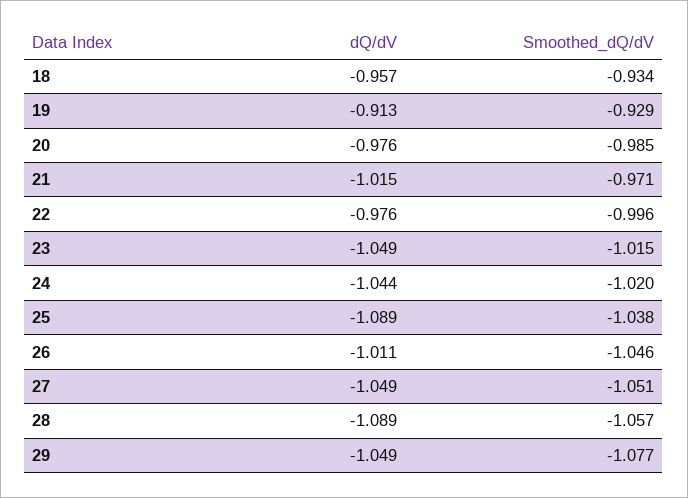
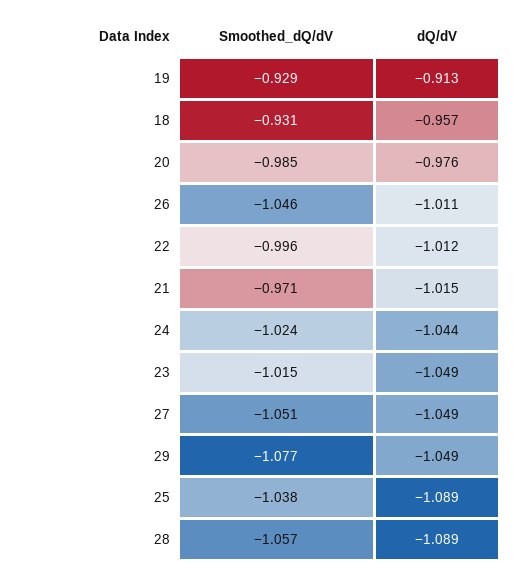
  {
    "dQ/dV": {
      "18": -0.957,
      "19": -0.913,
      "20": -0.976,
      "21": -1.015,
-     "22": -0.976,
+     "22": -1.012,
      "23": -1.049,
      "24": -1.044,
      "25": -1.089,
      "26": -1.011,
      "27": -1.049,
      "28": -1.089,
      "29": -1.049
    },
    "Smoothed_dQ/dV": {
-     "18": -0.934,
+     "18": -0.931,
      "19": -0.929,
      "20": -0.985,
      "21": -0.971,
      "22": -0.996,
      "23": -1.015,
-     "24": -1.02,
+     "24": -1.024,
      "25": -1.038,
      "26": -1.046,
      "27": -1.051,
      "28": -1.057,
      "29": -1.077
    }
  }

